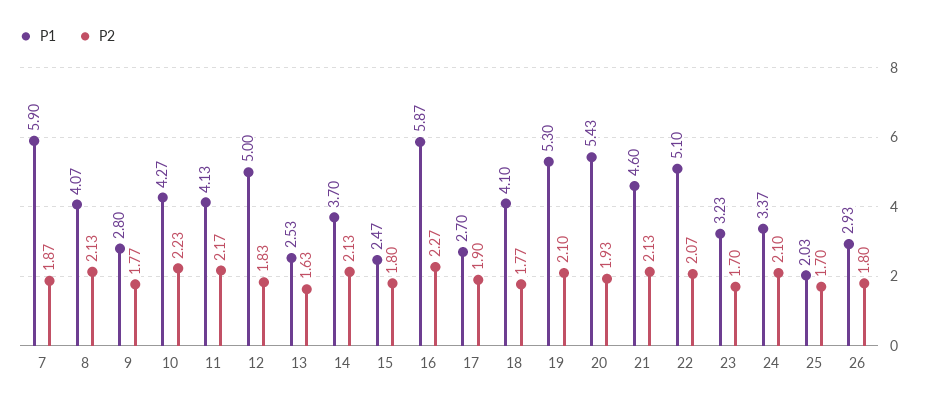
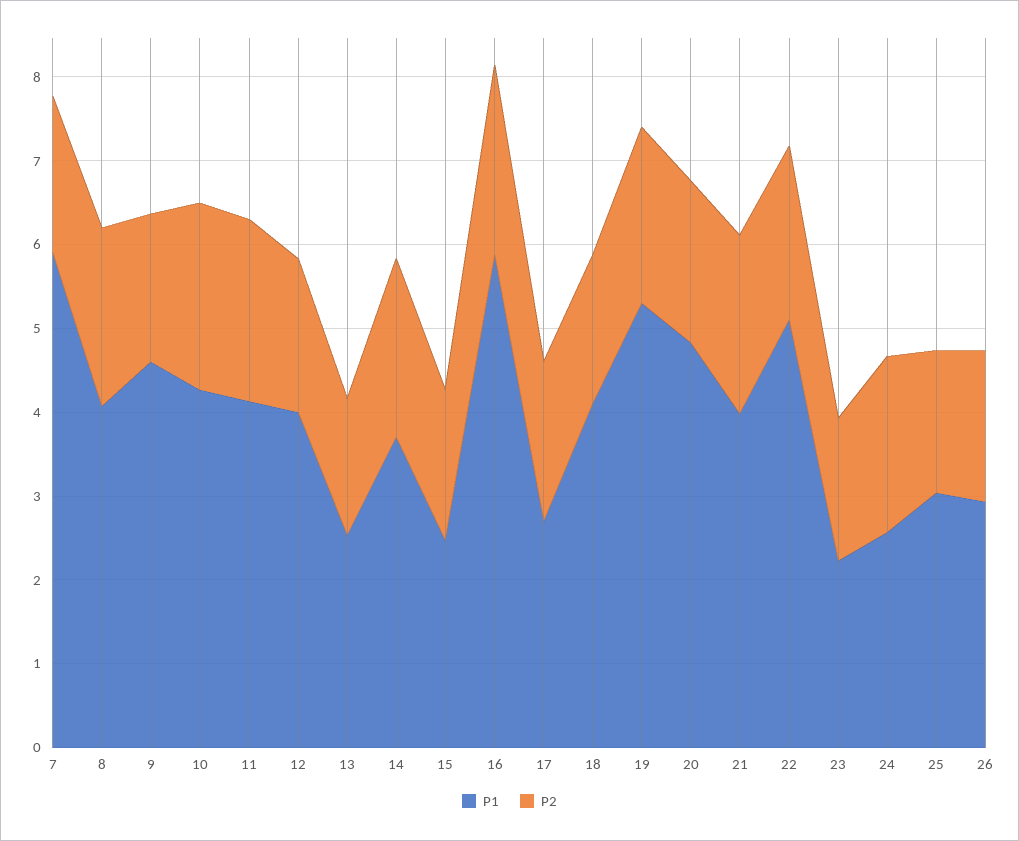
  {
    "P1": {
      "7": 5.9,
      "8": 4.07,
-     "9": 2.8,
+     "9": 4.6,
      "10": 4.27,
      "11": 4.13,
-     "12": 5,
+     "12": 4,
      "13": 2.53,
      "14": 3.7,
      "15": 2.47,
      "16": 5.87,
      "17": 2.7,
      "18": 4.1,
      "19": 5.3,
-     "20": 5.43,
+     "20": 4.8,
-     "21": 4.6,
+     "21": 4,
      "22": 5.1,
-     "23": 3.23,
+     "23": 2.2,
-     "24": 3.37,
+     "24": 2.6,
-     "25": 2.03,
+     "25": 3,
      "26": 2.93
    },
    "P2": {
      "7": 1.87,
      "8": 2.13,
      "9": 1.77,
      "10": 2.23,
      "11": 2.17,
      "12": 1.83,
      "13": 1.63,
      "14": 2.13,
      "15": 1.8,
      "16": 2.27,
      "17": 1.9,
      "18": 1.77,
      "19": 2.1,
      "20": 1.93,
      "21": 2.13,
      "22": 2.07,
      "23": 1.7,
      "24": 2.1,
      "25": 1.7,
      "26": 1.8
    }
  }

